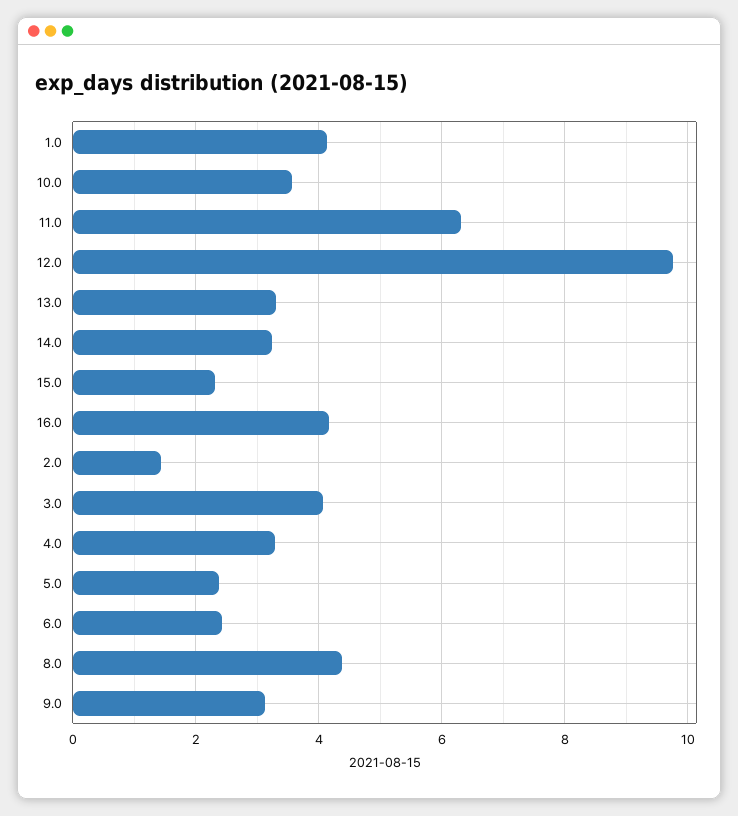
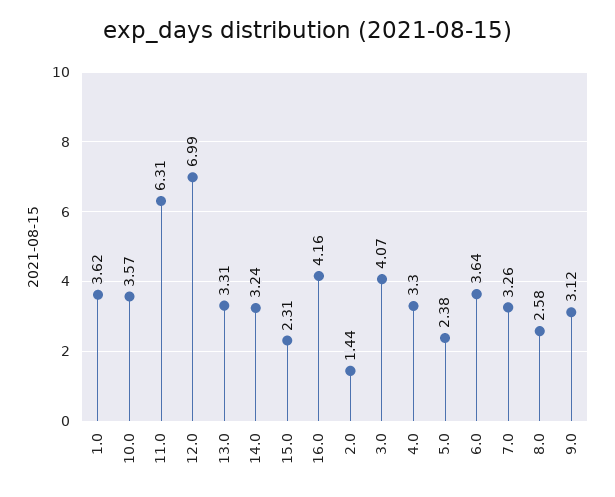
  {
-   "1.0": 4.2,
+   "1.0": 3.62,
    "10.0": 3.57,
    "11.0": 6.31,
-   "12.0": 9.8,
+   "12.0": 6.99,
    "13.0": 3.31,
    "14.0": 3.24,
    "15.0": 2.31,
    "16.0": 4.16,
    "2.0": 1.44,
    "3.0": 4.07,
    "4.0": 3.3,
    "5.0": 2.38,
-   "6.0": 2.4,
+   "6.0": 3.64,
-   "8.0": 4.4,
+   "8.0": 2.58,
-   "9.0": 3.12
+   "9.0": 3.12,
+   "7.0": 3.26
  }

